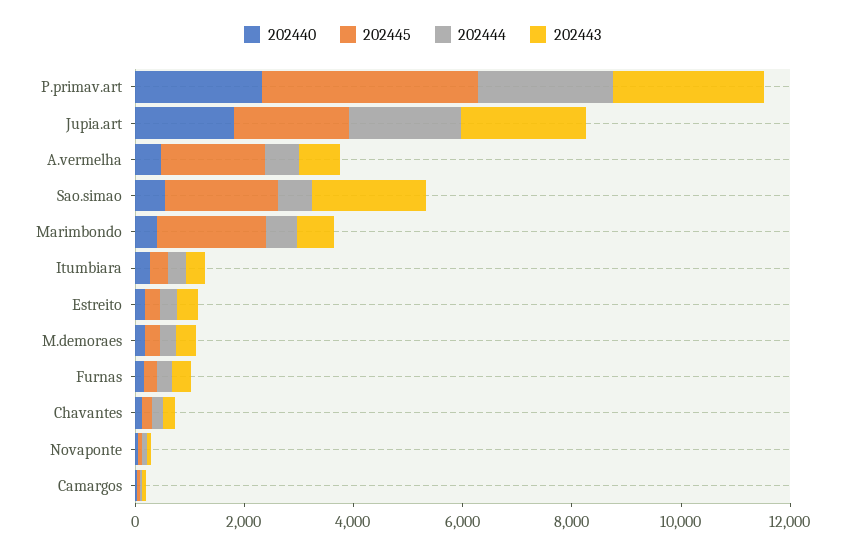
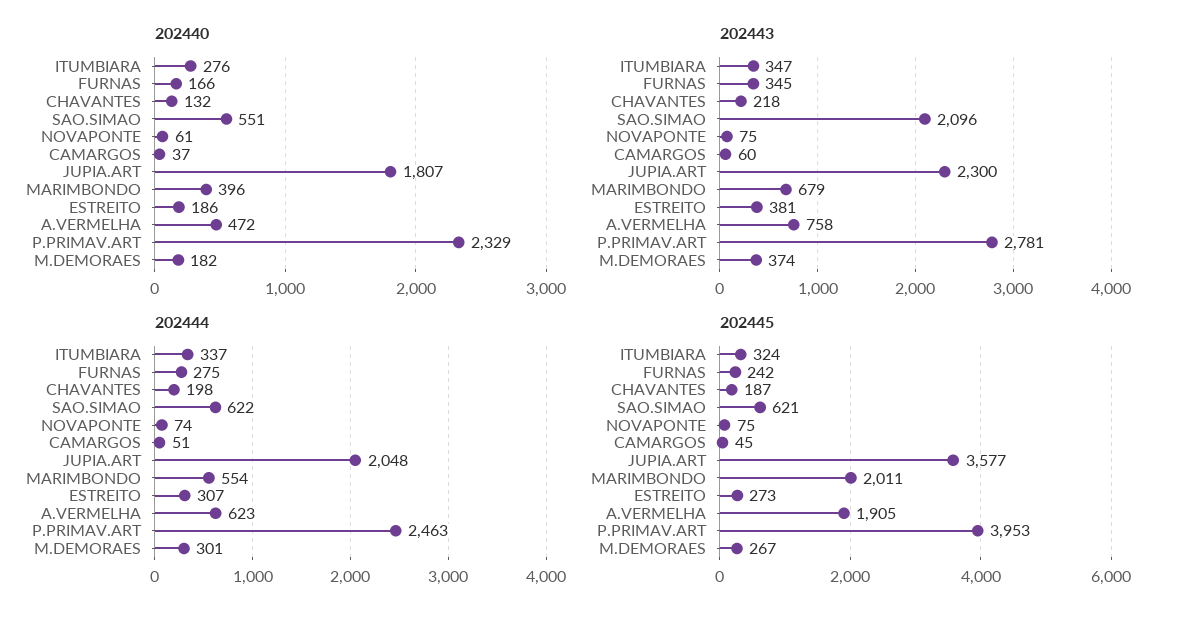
  {
    "202440": {
      "P.primav.art": 2329,
      "Jupia.art": 1807,
      "A.vermelha": 472,
      "Sao.simao": 551,
      "Marimbondo": 396,
      "Itumbiara": 276,
      "Estreito": 186,
      "M.demoraes": 182,
      "Furnas": 166,
      "Chavantes": 132,
      "Novaponte": 61,
      "Camargos": 37
    },
    "202445": {
      "P.primav.art": 3953,
-     "Jupia.art": 2000,
+     "Jupia.art": 3577,
      "A.vermelha": 1905,
-     "Sao.simao": 2000,
+     "Sao.simao": 621,
      "Marimbondo": 2011,
      "Itumbiara": 324,
      "Estreito": 273,
      "M.demoraes": 267,
      "Furnas": 242,
      "Chavantes": 187,
      "Novaponte": 75,
      "Camargos": 45
    },
    "202444": {
      "P.primav.art": 2463,
      "Jupia.art": 2048,
      "A.vermelha": 623,
      "Sao.simao": 622,
      "Marimbondo": 554,
      "Itumbiara": 337,
      "Estreito": 307,
      "M.demoraes": 301,
      "Furnas": 275,
      "Chavantes": 198,
      "Novaponte": 74,
      "Camargos": 51
    },
    "202443": {
      "P.primav.art": 2781,
      "Jupia.art": 2300,
      "A.vermelha": 758,
      "Sao.simao": 2096,
      "Marimbondo": 679,
      "Itumbiara": 347,
      "Estreito": 381,
      "M.demoraes": 374,
      "Furnas": 345,
      "Chavantes": 218,
      "Novaponte": 75,
      "Camargos": 60
    }
  }

